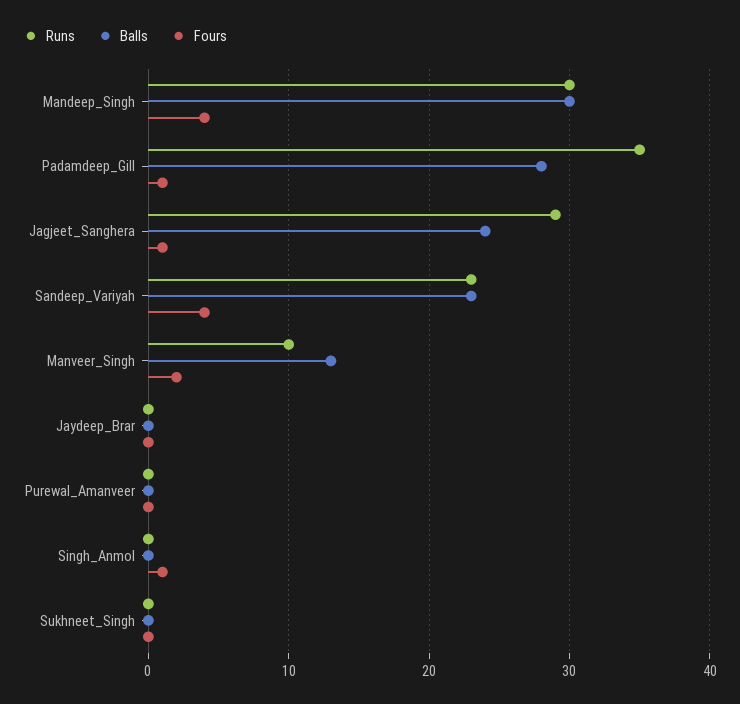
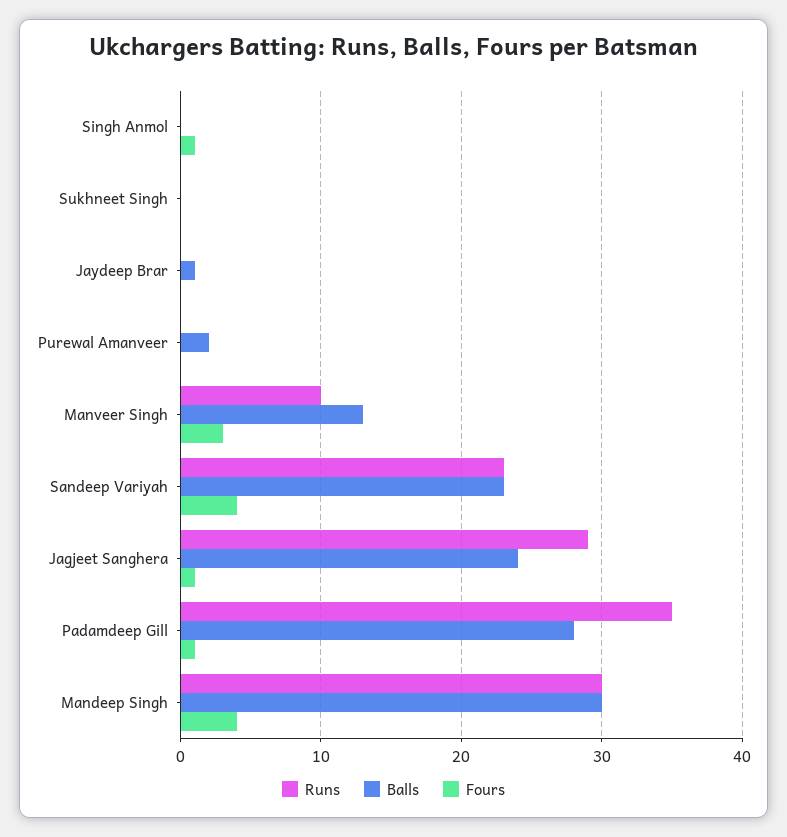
  {
    "Runs": {
      "Mandeep_Singh": 30,
      "Padamdeep_Gill": 35,
      "Jagjeet_Sanghera": 29,
      "Sandeep_Variyah": 23,
      "Manveer_Singh": 10,
      "Jaydeep_Brar": 0,
      "Purewal_Amanveer": 0,
      "Singh_Anmol": 0,
      "Sukhneet_Singh": 0
    },
    "Balls": {
      "Mandeep_Singh": 30,
      "Padamdeep_Gill": 28,
      "Jagjeet_Sanghera": 24,
      "Sandeep_Variyah": 23,
      "Manveer_Singh": 13,
-     "Jaydeep_Brar": 0,
+     "Jaydeep_Brar": 1,
-     "Purewal_Amanveer": 0,
+     "Purewal_Amanveer": 2,
      "Singh_Anmol": 0,
      "Sukhneet_Singh": 0
    },
    "Fours": {
      "Mandeep_Singh": 4,
      "Padamdeep_Gill": 1,
      "Jagjeet_Sanghera": 1,
      "Sandeep_Variyah": 4,
-     "Manveer_Singh": 2,
+     "Manveer_Singh": 3,
      "Jaydeep_Brar": 0,
      "Purewal_Amanveer": 0,
      "Singh_Anmol": 1,
      "Sukhneet_Singh": 0
    }
  }

